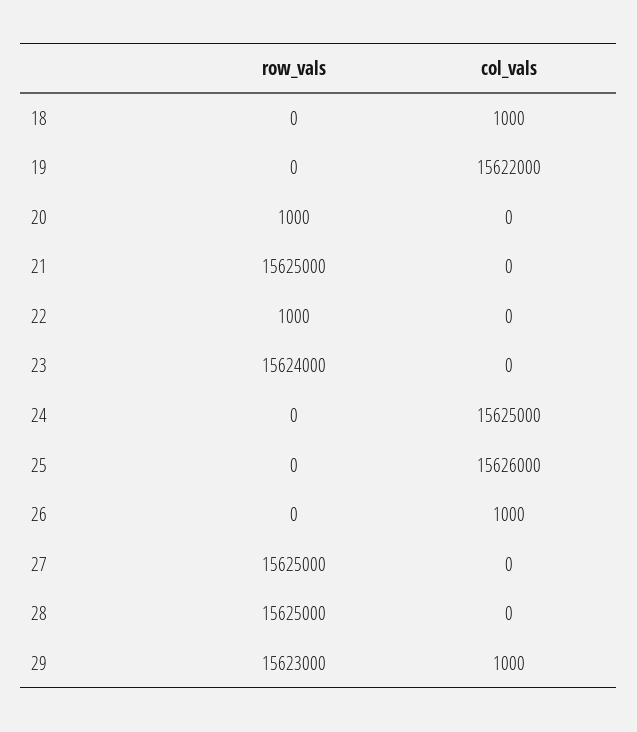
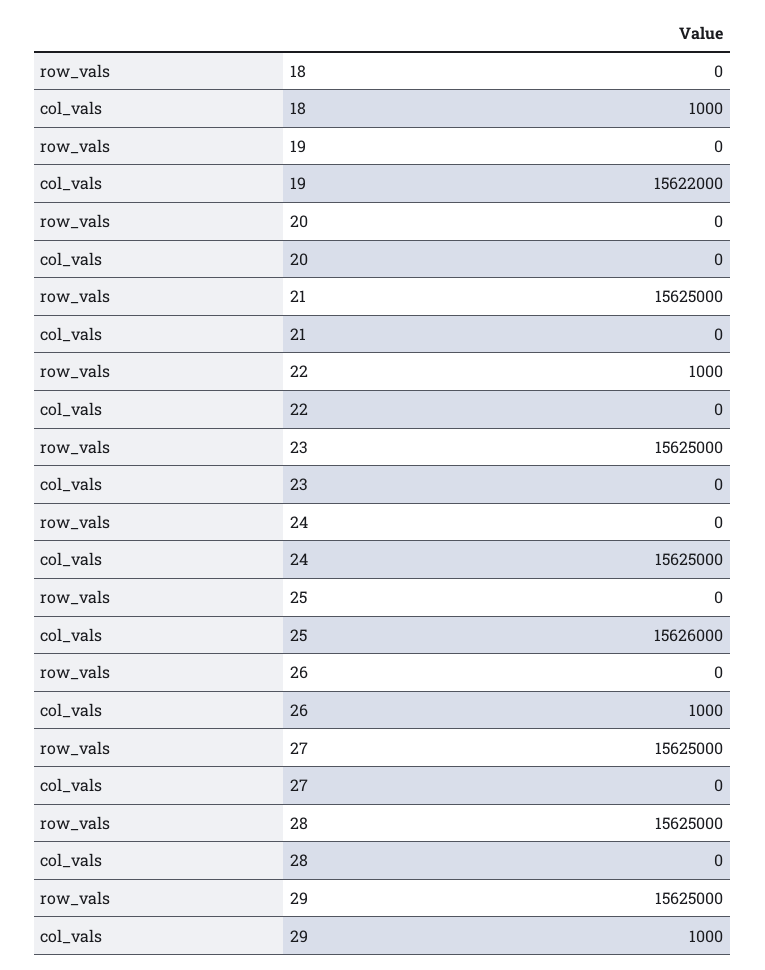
  {
    "row_vals": {
      "18": 0,
      "19": 0,
-     "20": 1000,
+     "20": 0,
      "21": 15625000,
      "22": 1000,
-     "23": 15624000,
+     "23": 15625000,
      "24": 0,
      "25": 0,
      "26": 0,
      "27": 15625000,
      "28": 15625000,
-     "29": 15623000
+     "29": 15625000
    },
    "col_vals": {
      "18": 1000,
      "19": 15622000,
      "20": 0,
      "21": 0,
      "22": 0,
      "23": 0,
      "24": 15625000,
      "25": 15626000,
      "26": 1000,
      "27": 0,
      "28": 0,
      "29": 1000
    }
  }

